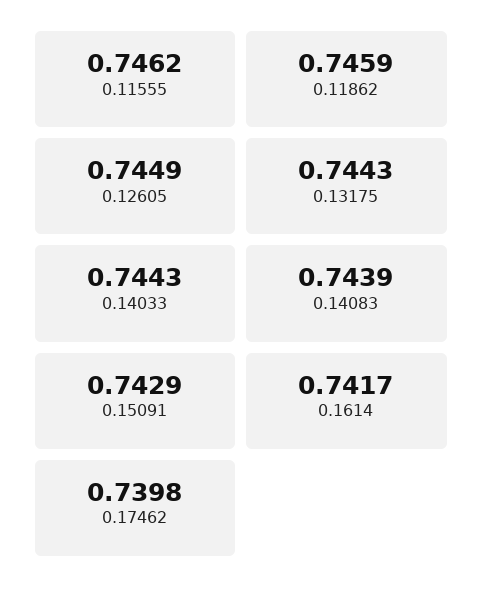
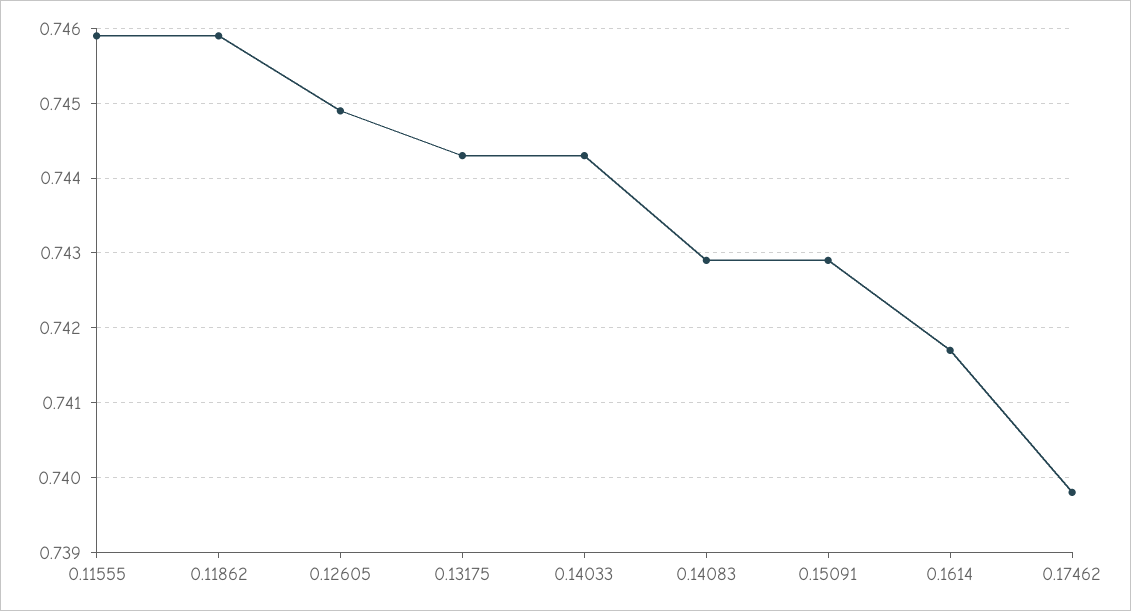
  {
-   "0.11555": 0.7462,
+   "0.11555": 0.7459,
    "0.11862": 0.7459,
    "0.12605": 0.7449,
    "0.13175": 0.7443,
    "0.14033": 0.7443,
-   "0.14083": 0.7439,
+   "0.14083": 0.7429,
    "0.15091": 0.7429,
    "0.1614": 0.7417,
    "0.17462": 0.7398
  }

